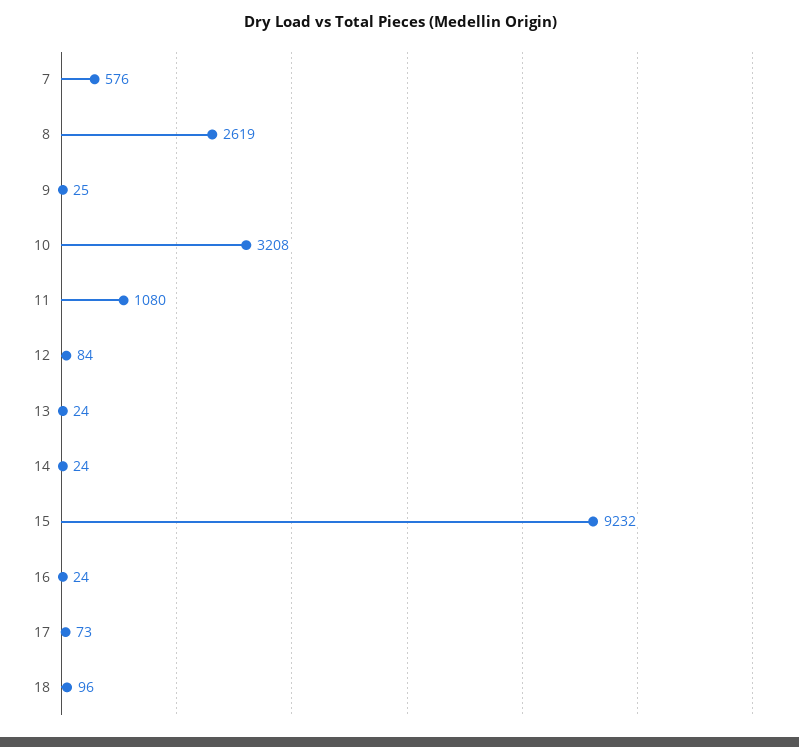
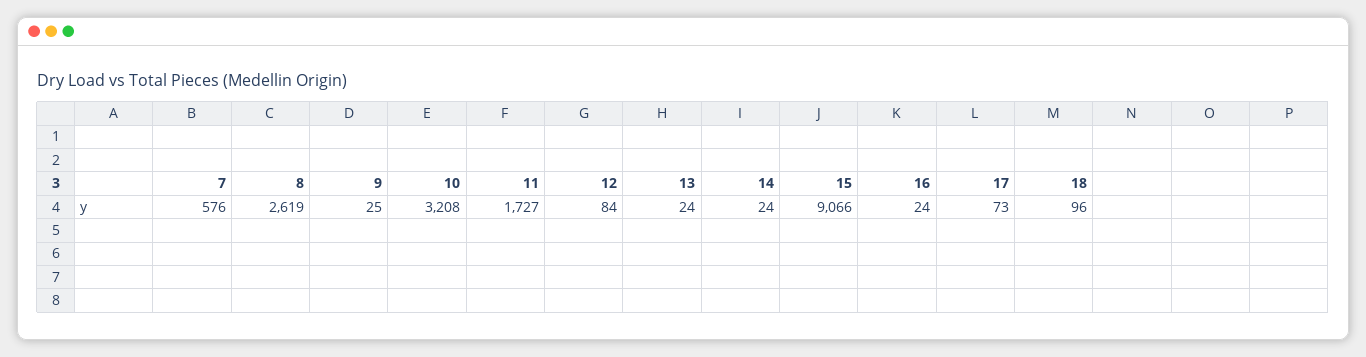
  {
    "7": 576,
    "8": 2619,
    "9": 25,
    "10": 3208,
-   "11": 1080,
+   "11": 1727,
    "12": 84,
    "13": 24,
    "14": 24,
-   "15": 9232,
+   "15": 9066,
    "16": 24,
    "17": 73,
    "18": 96
  }

